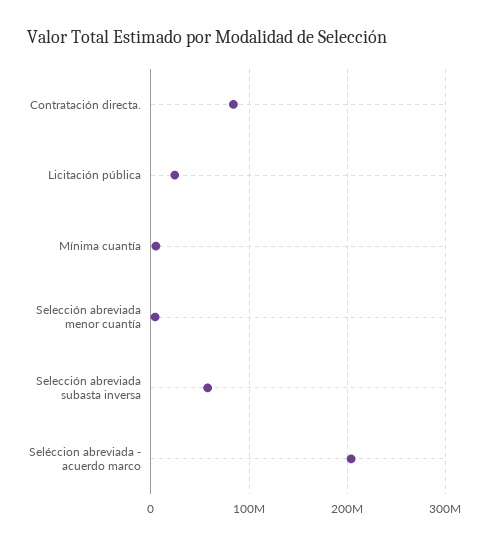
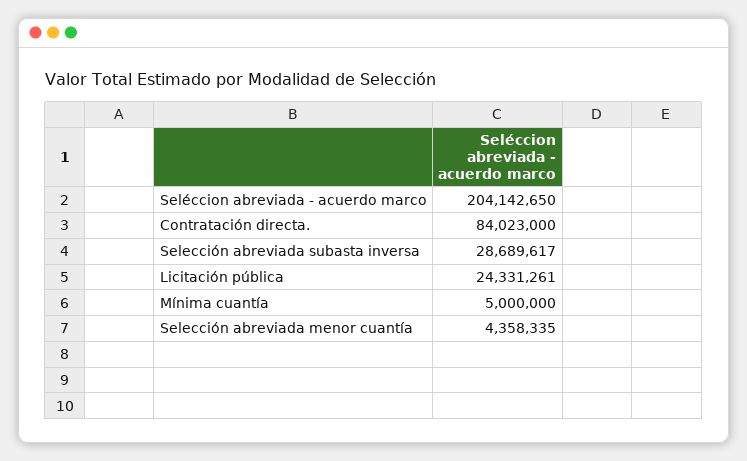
  {
    "Contratación directa.": 84023000,
    "Licitación pública": 24331261,
    "Mínima cuantía": 5000000,
    "Selección abreviada menor cuantía": 4358335,
-   "Selección abreviada subasta inversa": 60000000,
+   "Selección abreviada subasta inversa": 28689617,
    "Seléccion abreviada - acuerdo marco": 204142650
  }

